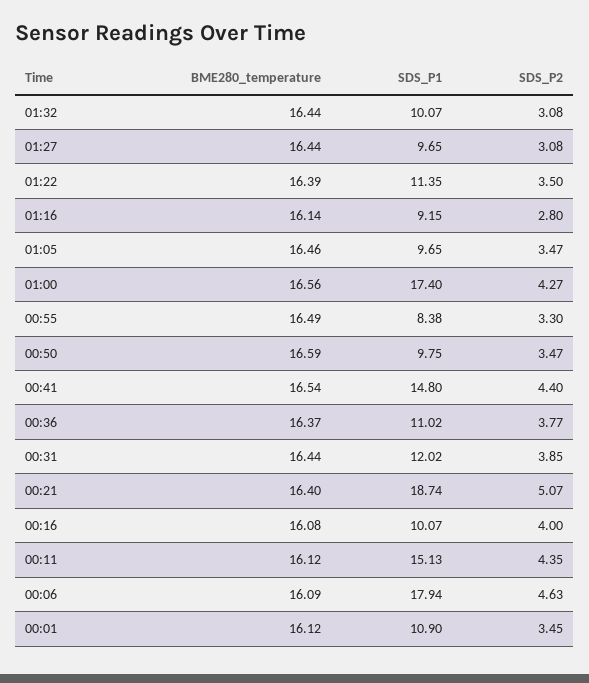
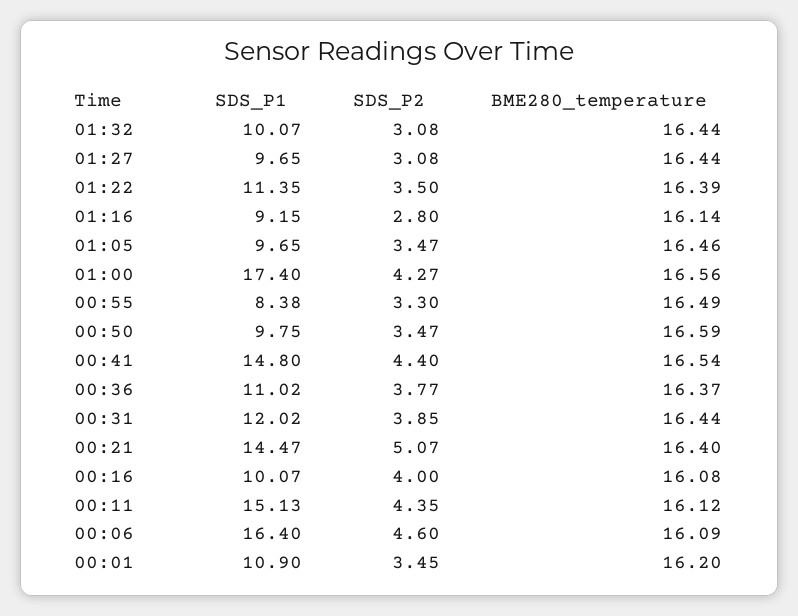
  {
    "BME280_temperature": {
      "01:32": 16.44,
      "01:27": 16.44,
      "01:22": 16.39,
      "01:16": 16.14,
      "01:05": 16.46,
      "01:00": 16.56,
      "00:55": 16.49,
      "00:50": 16.59,
      "00:41": 16.54,
      "00:36": 16.37,
      "00:31": 16.44,
      "00:21": 16.4,
      "00:16": 16.08,
      "00:11": 16.12,
      "00:06": 16.09,
-     "00:01": 16.12
+     "00:01": 16.2
    },
    "SDS_P1": {
      "01:32": 10.07,
      "01:27": 9.65,
      "01:22": 11.35,
      "01:16": 9.15,
      "01:05": 9.65,
      "01:00": 17.4,
      "00:55": 8.38,
      "00:50": 9.75,
      "00:41": 14.8,
      "00:36": 11.02,
      "00:31": 12.02,
-     "00:21": 18.74,
+     "00:21": 14.47,
      "00:16": 10.07,
      "00:11": 15.13,
-     "00:06": 17.94,
+     "00:06": 16.4,
      "00:01": 10.9
    },
    "SDS_P2": {
      "01:32": 3.08,
      "01:27": 3.08,
      "01:22": 3.5,
      "01:16": 2.8,
      "01:05": 3.47,
      "01:00": 4.27,
      "00:55": 3.3,
      "00:50": 3.47,
      "00:41": 4.4,
      "00:36": 3.77,
      "00:31": 3.85,
      "00:21": 5.07,
      "00:16": 4,
      "00:11": 4.35,
-     "00:06": 4.63,
+     "00:06": 4.6,
      "00:01": 3.45
    }
  }

